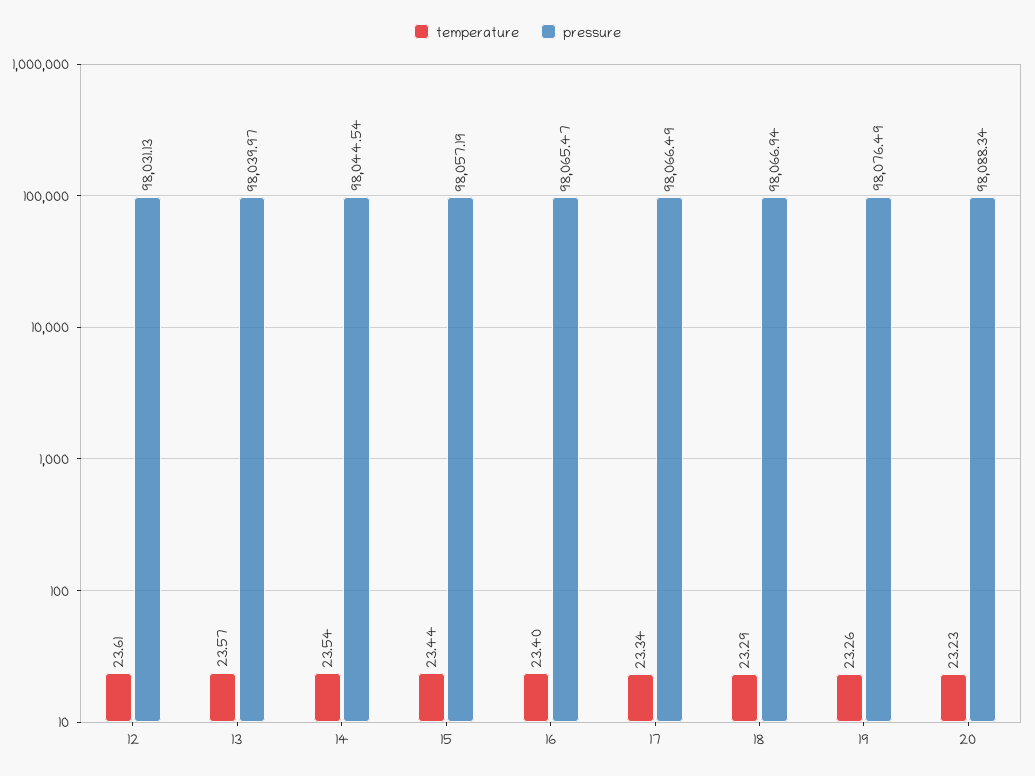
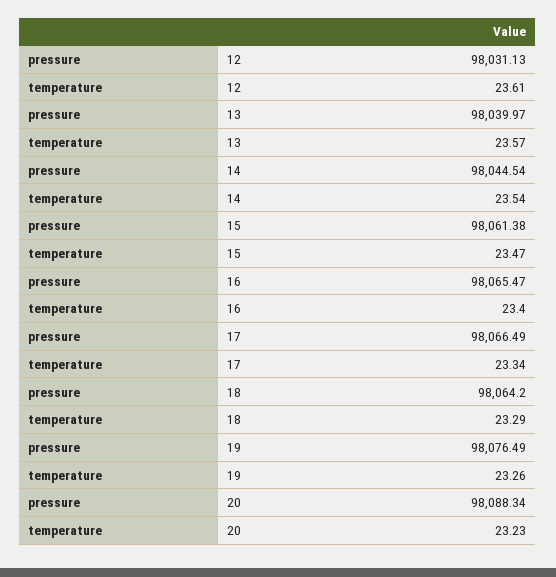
  {
    "temperature": {
      "12": 23.61,
      "13": 23.57,
      "14": 23.54,
-     "15": 23.44,
+     "15": 23.47,
      "16": 23.4,
      "17": 23.34,
      "18": 23.29,
      "19": 23.26,
      "20": 23.23
    },
    "pressure": {
      "12": 98031.13,
      "13": 98039.97,
      "14": 98044.54,
-     "15": 98057.19,
+     "15": 98061.38,
      "16": 98065.47,
      "17": 98066.49,
-     "18": 98066.94,
+     "18": 98064.2,
      "19": 98076.49,
      "20": 98088.34
    }
  }

